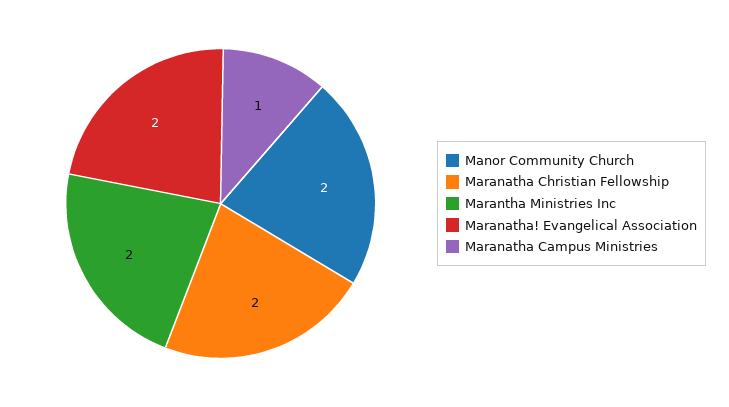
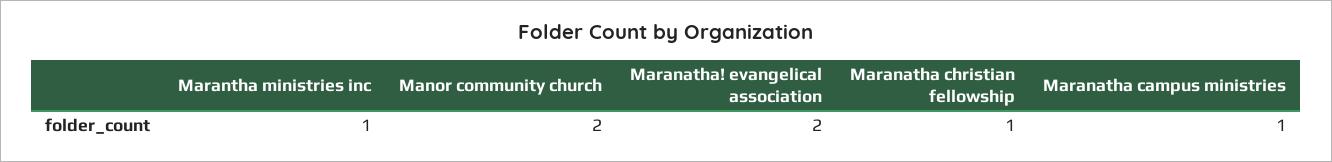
  {
    "Manor Community Church": 2,
-   "Maranatha Christian Fellowship": 2,
+   "Maranatha Christian Fellowship": 1,
-   "Marantha Ministries Inc": 2,
+   "Marantha Ministries Inc": 1,
    "Maranatha! Evangelical Association": 2,
    "Maranatha Campus Ministries": 1
  }

